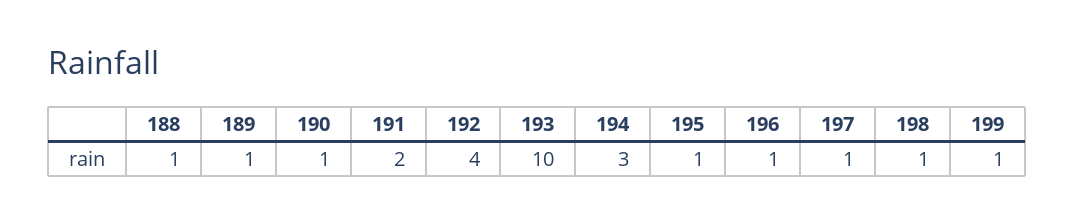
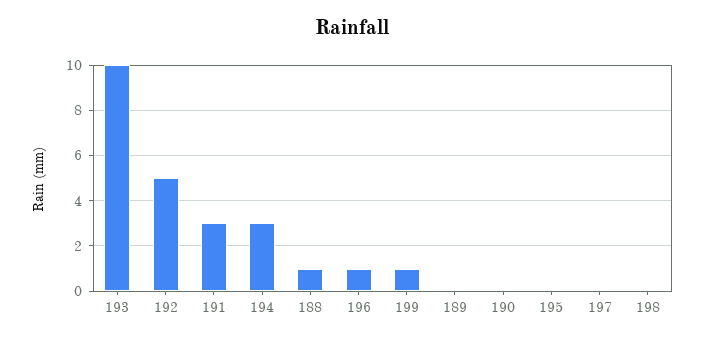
  {
    "188": 1,
-   "189": 1,
+   "189": 0,
-   "190": 1,
+   "190": 0,
-   "191": 2,
+   "191": 3,
-   "192": 4,
+   "192": 5,
    "193": 10,
    "194": 3,
-   "195": 1,
+   "195": 0,
    "196": 1,
-   "197": 1,
+   "197": 0,
-   "198": 1,
+   "198": 0,
    "199": 1
  }

